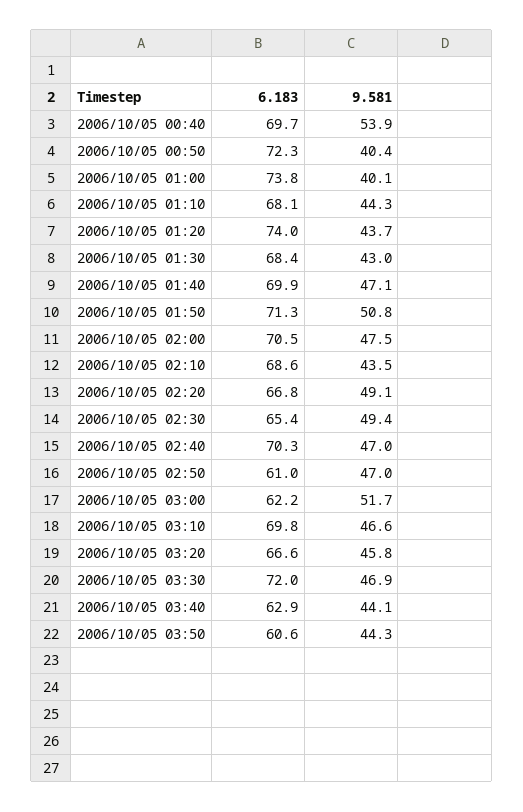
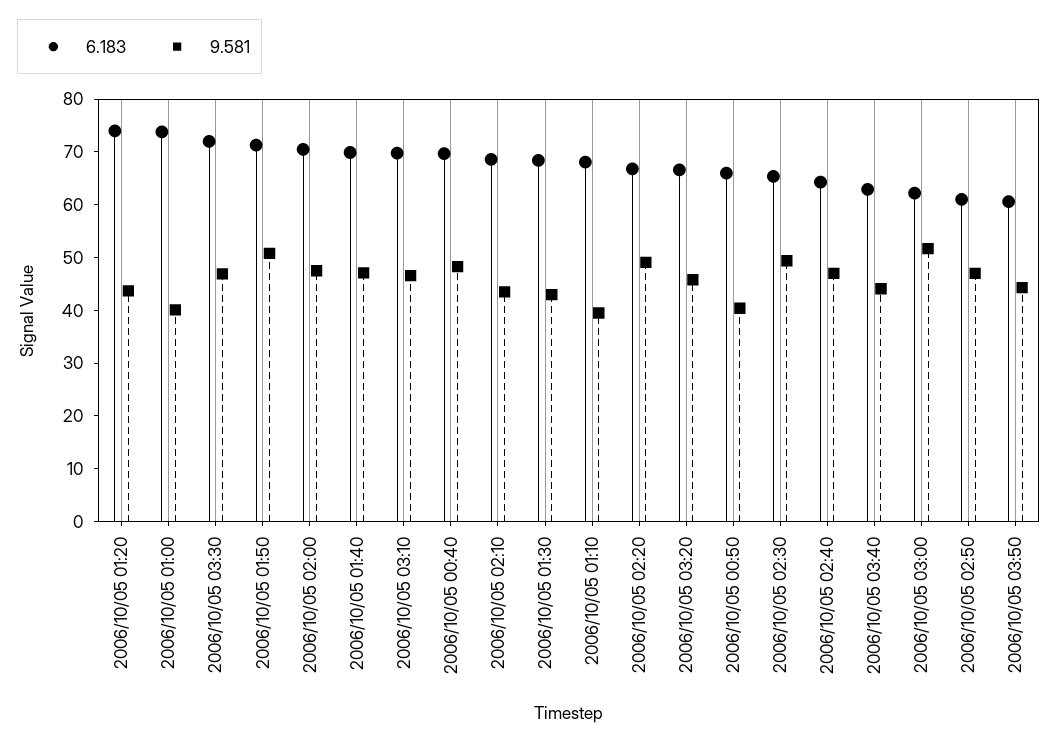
  {
    "6.183": {
      "2006/10/05 00:40": 69.7,
-     "2006/10/05 00:50": 72.3,
+     "2006/10/05 00:50": 66,
      "2006/10/05 01:00": 73.8,
      "2006/10/05 01:10": 68.1,
      "2006/10/05 01:20": 74,
      "2006/10/05 01:30": 68.4,
      "2006/10/05 01:40": 69.9,
      "2006/10/05 01:50": 71.3,
      "2006/10/05 02:00": 70.5,
      "2006/10/05 02:10": 68.6,
      "2006/10/05 02:20": 66.8,
      "2006/10/05 02:30": 65.4,
-     "2006/10/05 02:40": 70.3,
+     "2006/10/05 02:40": 64,
      "2006/10/05 02:50": 61,
      "2006/10/05 03:00": 62.2,
      "2006/10/05 03:10": 69.8,
      "2006/10/05 03:20": 66.6,
      "2006/10/05 03:30": 72,
      "2006/10/05 03:40": 62.9,
      "2006/10/05 03:50": 60.6
    },
    "9.581": {
-     "2006/10/05 00:40": 53.9,
+     "2006/10/05 00:40": 48,
      "2006/10/05 00:50": 40.4,
      "2006/10/05 01:00": 40.1,
-     "2006/10/05 01:10": 44.3,
+     "2006/10/05 01:10": 40,
      "2006/10/05 01:20": 43.7,
      "2006/10/05 01:30": 43,
      "2006/10/05 01:40": 47.1,
      "2006/10/05 01:50": 50.8,
      "2006/10/05 02:00": 47.5,
      "2006/10/05 02:10": 43.5,
      "2006/10/05 02:20": 49.1,
      "2006/10/05 02:30": 49.4,
      "2006/10/05 02:40": 47,
      "2006/10/05 02:50": 47,
      "2006/10/05 03:00": 51.7,
      "2006/10/05 03:10": 46.6,
      "2006/10/05 03:20": 45.8,
      "2006/10/05 03:30": 46.9,
      "2006/10/05 03:40": 44.1,
      "2006/10/05 03:50": 44.3
    }
  }

